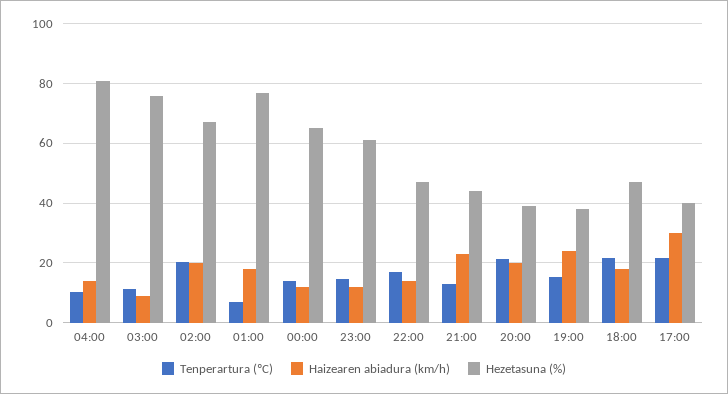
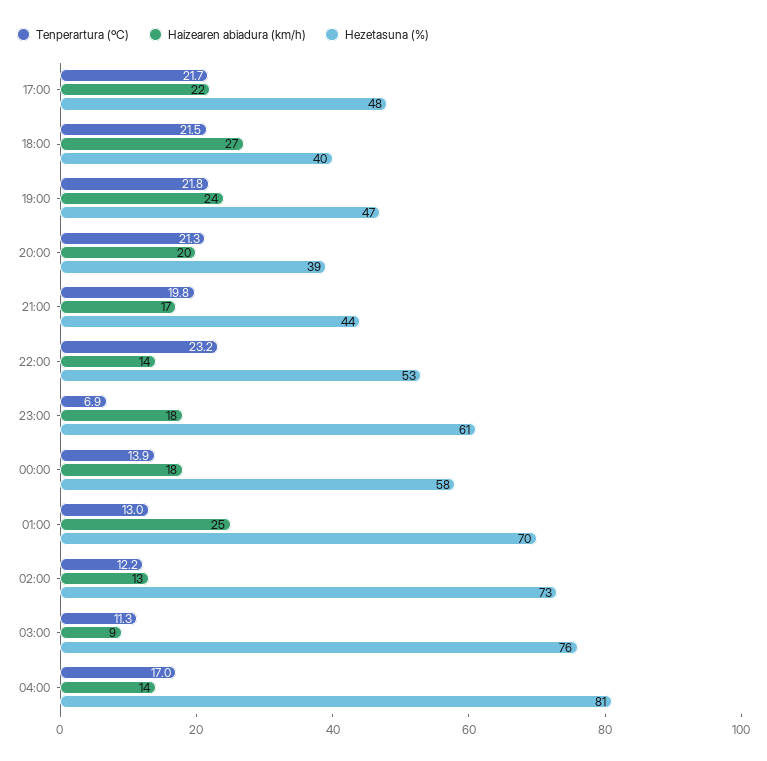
  {
    "Tenperartura (ºC)": {
-     "04:00": 10,
+     "04:00": 17,
      "03:00": 11.3,
-     "02:00": 20,
+     "02:00": 12.2,
-     "01:00": 7.5,
+     "01:00": 13,
      "00:00": 13.9,
-     "23:00": 15,
+     "23:00": 6.9,
-     "22:00": 17.5,
+     "22:00": 23.2,
-     "21:00": 12.5,
+     "21:00": 19.8,
      "20:00": 21.3,
-     "19:00": 15,
+     "19:00": 21.8,
      "18:00": 21.5,
      "17:00": 21.7
    },
    "Haizearen abiadura (km/h)": {
      "04:00": 14,
      "03:00": 9,
-     "02:00": 20,
+     "02:00": 13,
-     "01:00": 17.5,
+     "01:00": 25,
-     "00:00": 12.5,
+     "00:00": 18,
-     "23:00": 12.5,
+     "23:00": 18,
      "22:00": 14,
-     "21:00": 22.5,
+     "21:00": 17,
      "20:00": 20,
      "19:00": 24,
-     "18:00": 17.5,
+     "18:00": 27,
-     "17:00": 30
+     "17:00": 22
    },
    "Hezetasuna (%)": {
      "04:00": 81,
      "03:00": 76,
-     "02:00": 67.5,
+     "02:00": 73,
-     "01:00": 77.5,
+     "01:00": 70,
-     "00:00": 65,
+     "00:00": 58,
      "23:00": 61,
-     "22:00": 47.5,
+     "22:00": 53,
      "21:00": 44,
      "20:00": 39,
-     "19:00": 37.5,
+     "19:00": 47,
-     "18:00": 47.5,
+     "18:00": 40,
-     "17:00": 40
+     "17:00": 48
    }
  }

